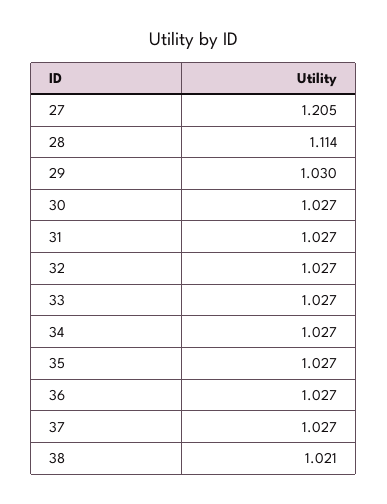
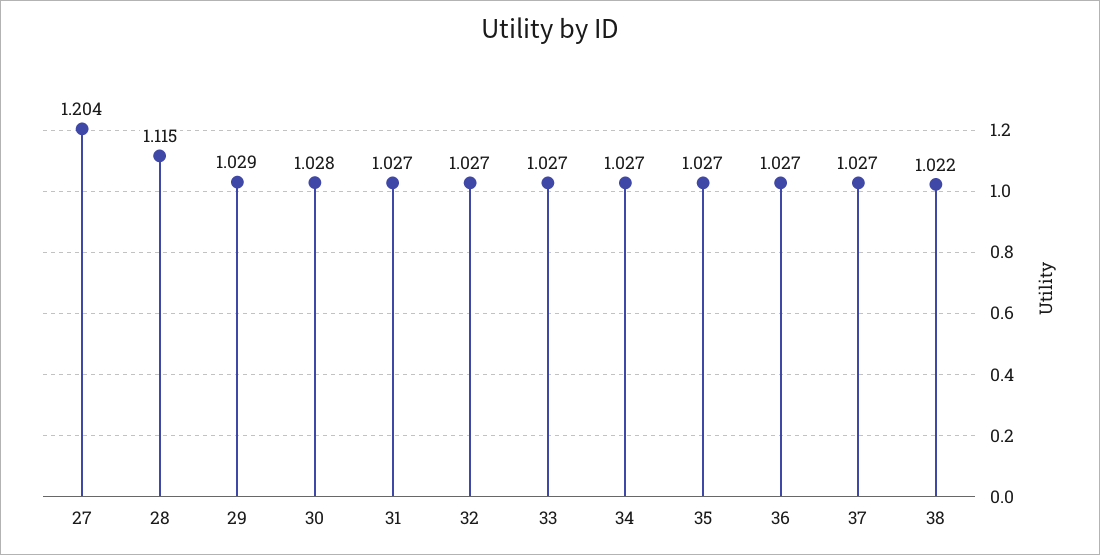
  {
-   "27": 1.205,
+   "27": 1.204,
-   "28": 1.114,
+   "28": 1.115,
-   "29": 1.03,
+   "29": 1.029,
-   "30": 1.027,
+   "30": 1.028,
    "31": 1.027,
    "32": 1.027,
    "33": 1.027,
    "34": 1.027,
    "35": 1.027,
    "36": 1.027,
    "37": 1.027,
-   "38": 1.021
+   "38": 1.022
  }

